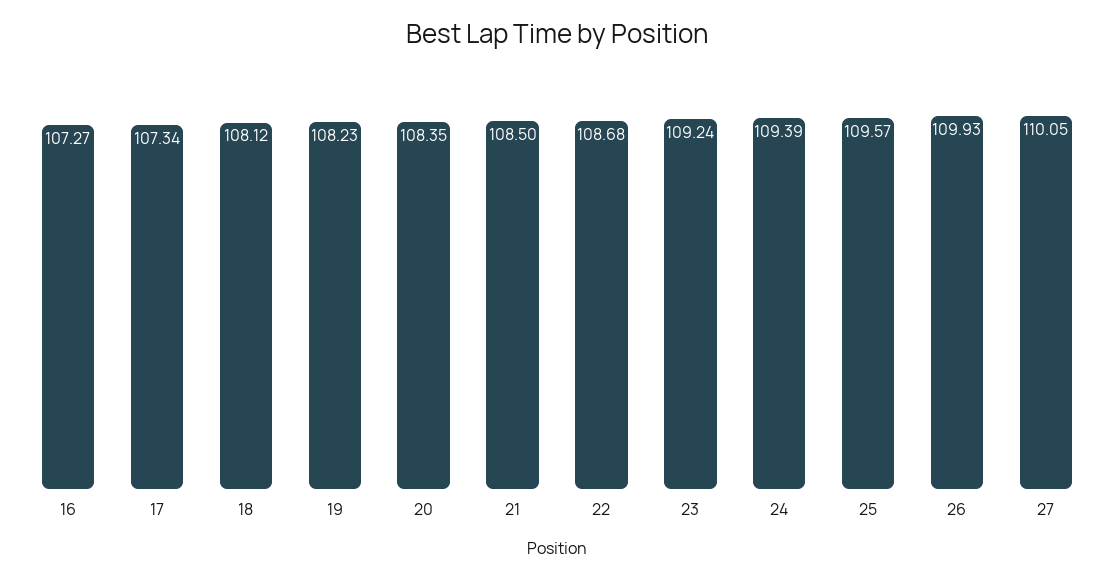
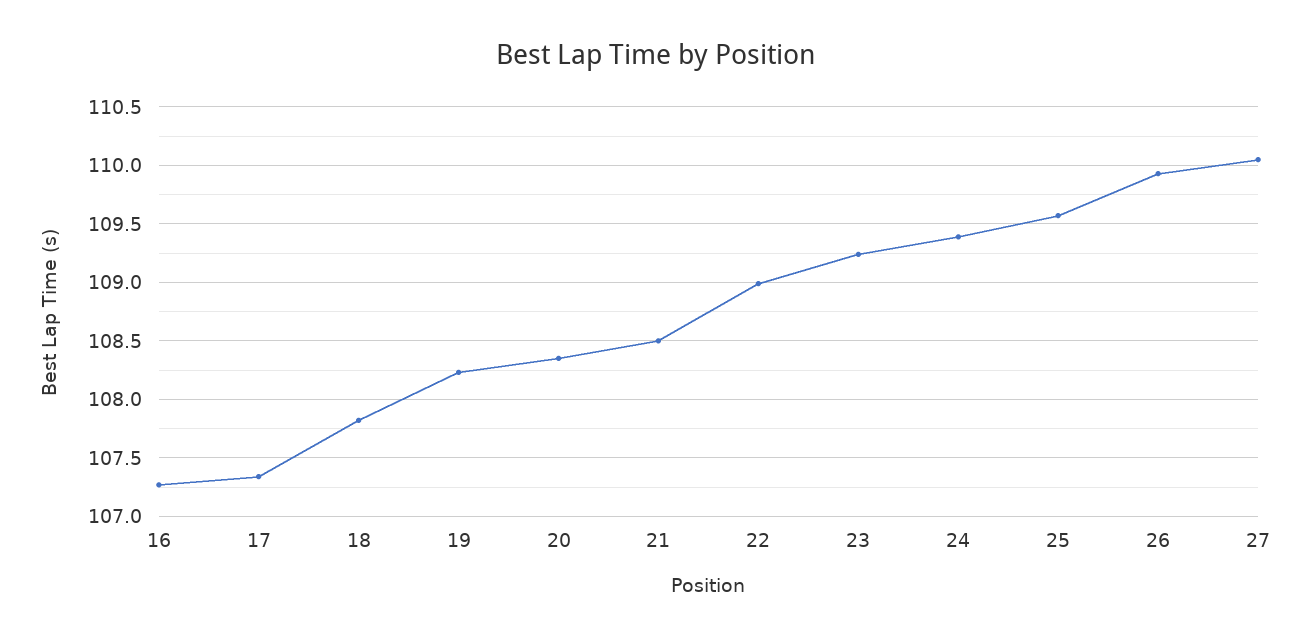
  {
    "16": 107.27,
    "17": 107.34,
-   "18": 108.12,
+   "18": 107.8,
    "19": 108.23,
    "20": 108.35,
    "21": 108.5,
-   "22": 108.68,
+   "22": 109,
    "23": 109.24,
    "24": 109.39,
    "25": 109.57,
    "26": 109.93,
    "27": 110.05
  }

